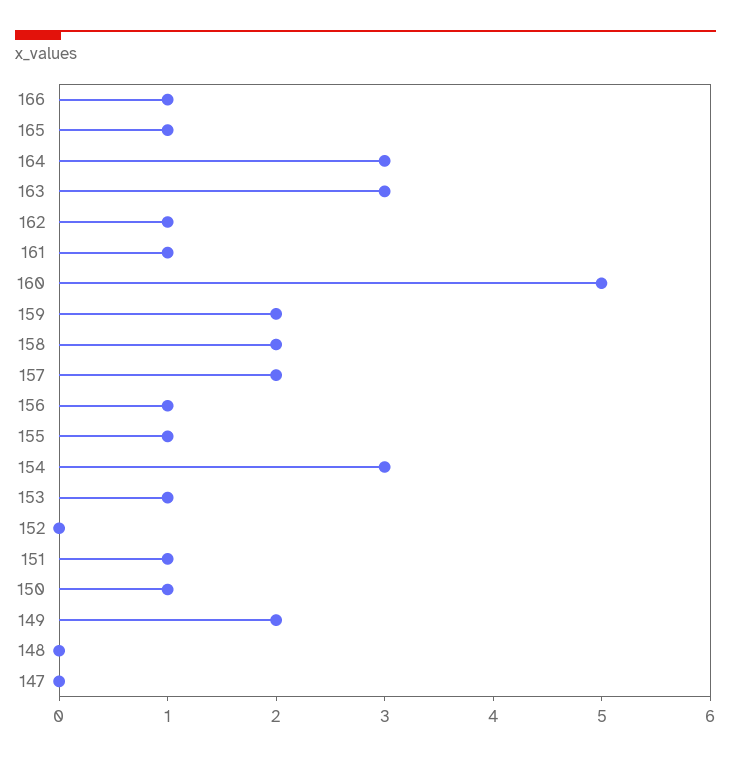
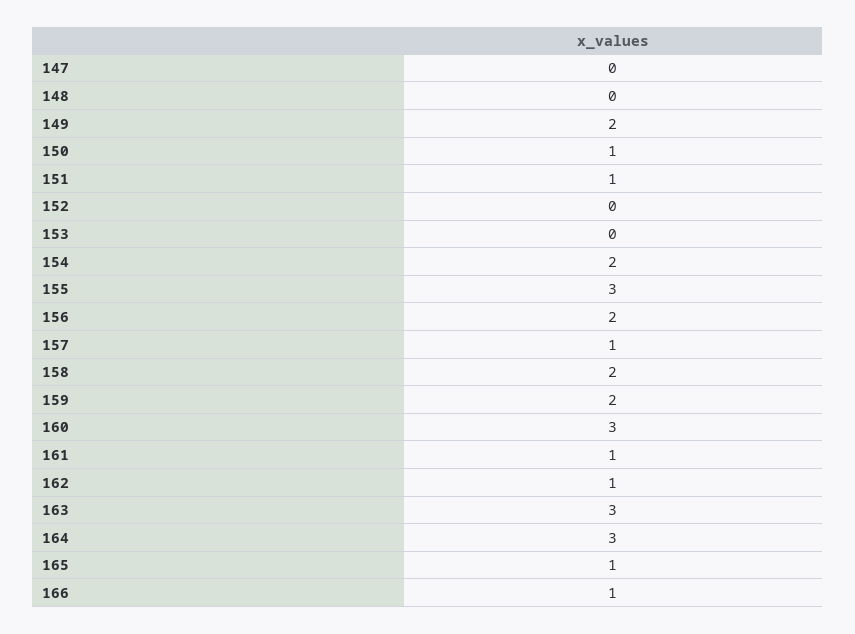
  {
    "166": 1,
    "165": 1,
    "164": 3,
    "163": 3,
    "162": 1,
    "161": 1,
-   "160": 5,
+   "160": 3,
    "159": 2,
    "158": 2,
-   "157": 2,
+   "157": 1,
-   "156": 1,
+   "156": 2,
-   "155": 1,
+   "155": 3,
-   "154": 3,
+   "154": 2,
-   "153": 1,
+   "153": 0,
    "152": 0,
    "151": 1,
    "150": 1,
    "149": 2,
    "148": 0,
    "147": 0
  }

